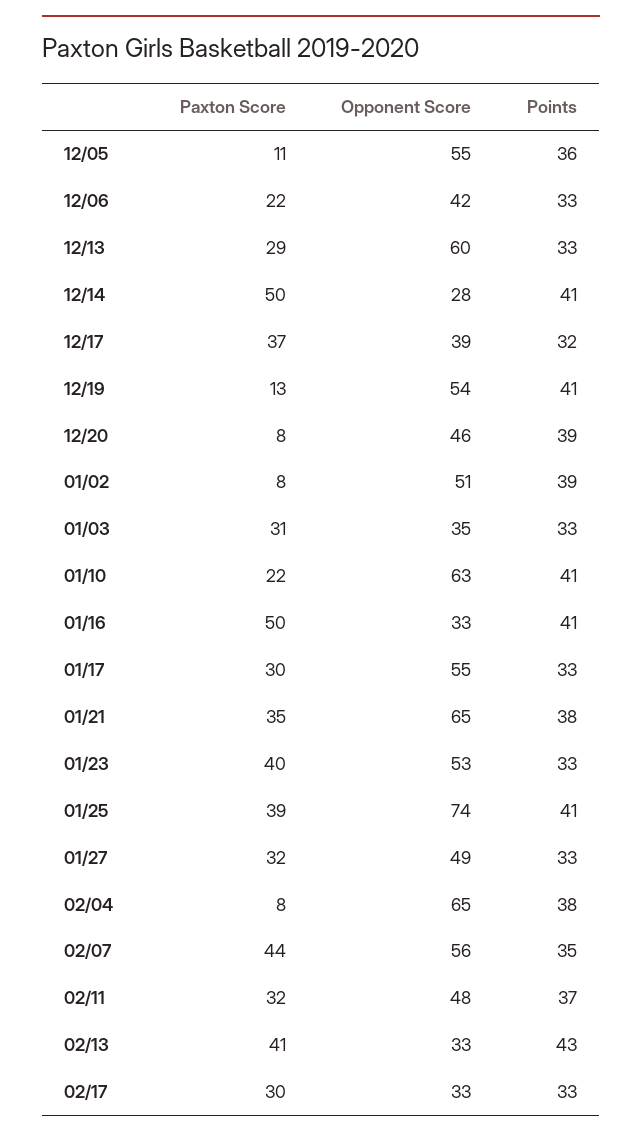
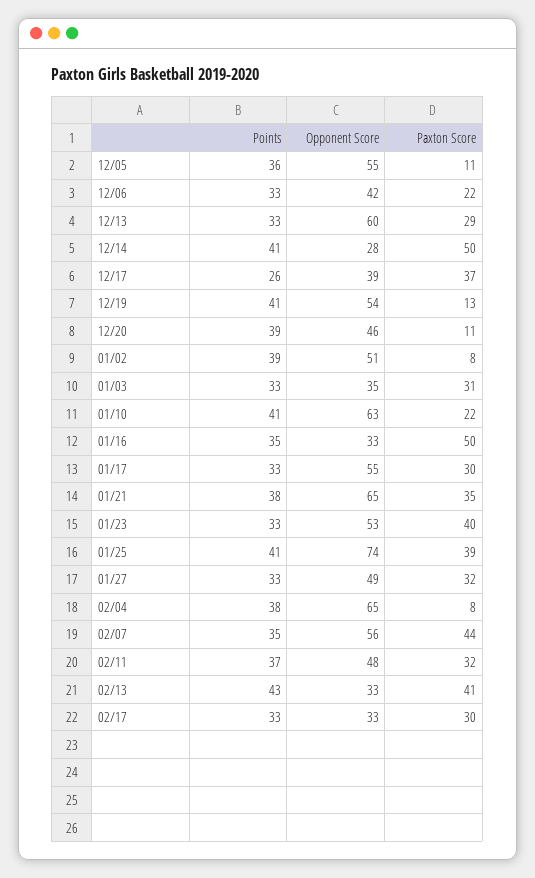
  {
    "Paxton Score": {
      "12/05": 11,
      "12/06": 22,
      "12/13": 29,
      "12/14": 50,
      "12/17": 37,
      "12/19": 13,
-     "12/20": 8,
+     "12/20": 11,
      "01/02": 8,
      "01/03": 31,
      "01/10": 22,
      "01/16": 50,
      "01/17": 30,
      "01/21": 35,
      "01/23": 40,
      "01/25": 39,
      "01/27": 32,
      "02/04": 8,
      "02/07": 44,
      "02/11": 32,
      "02/13": 41,
      "02/17": 30
    },
    "Opponent Score": {
      "12/05": 55,
      "12/06": 42,
      "12/13": 60,
      "12/14": 28,
      "12/17": 39,
      "12/19": 54,
      "12/20": 46,
      "01/02": 51,
      "01/03": 35,
      "01/10": 63,
      "01/16": 33,
      "01/17": 55,
      "01/21": 65,
      "01/23": 53,
      "01/25": 74,
      "01/27": 49,
      "02/04": 65,
      "02/07": 56,
      "02/11": 48,
      "02/13": 33,
      "02/17": 33
    },
    "Points": {
      "12/05": 36,
      "12/06": 33,
      "12/13": 33,
      "12/14": 41,
-     "12/17": 32,
+     "12/17": 26,
      "12/19": 41,
      "12/20": 39,
      "01/02": 39,
      "01/03": 33,
      "01/10": 41,
-     "01/16": 41,
+     "01/16": 35,
      "01/17": 33,
      "01/21": 38,
      "01/23": 33,
      "01/25": 41,
      "01/27": 33,
      "02/04": 38,
      "02/07": 35,
      "02/11": 37,
      "02/13": 43,
      "02/17": 33
    }
  }

